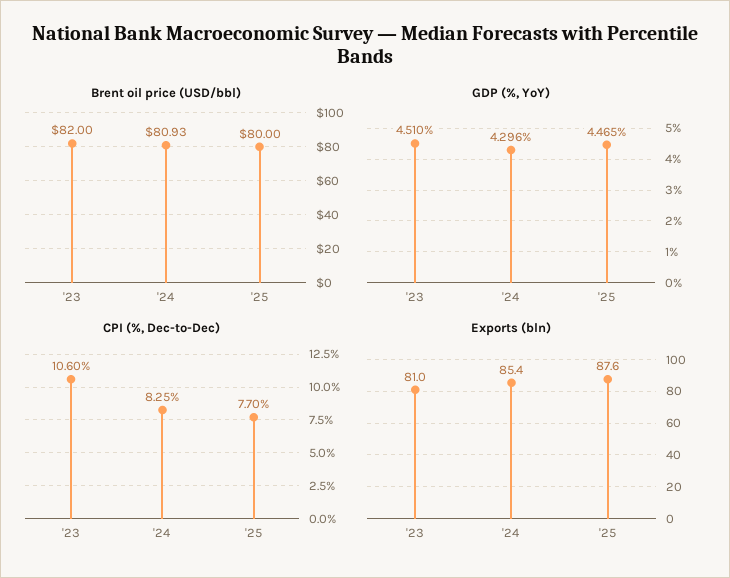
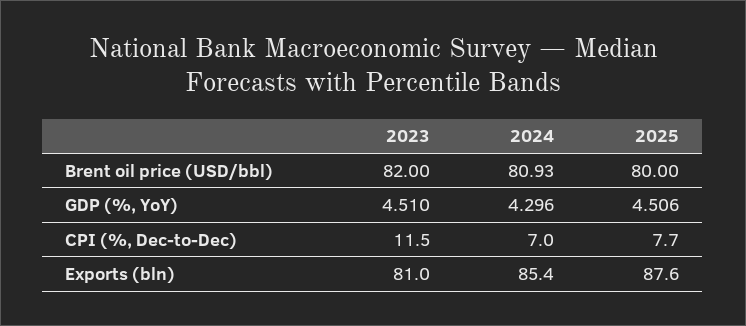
  {
    "Brent oil price (USD/bbl)": {
      "'23": 82,
      "'24": 80.93,
      "'25": 80
    },
    "GDP (%, YoY)": {
      "'23": 4.51,
      "'24": 4.296,
-     "'25": 4.465
+     "'25": 4.506
    },
    "CPI (%, Dec-to-Dec)": {
-     "'23": 10.6,
+     "'23": 11.5,
-     "'24": 8.25,
+     "'24": 7,
      "'25": 7.7
    },
    "Exports (bln)": {
      "'23": 81,
      "'24": 85.4,
      "'25": 87.6
    }
  }

